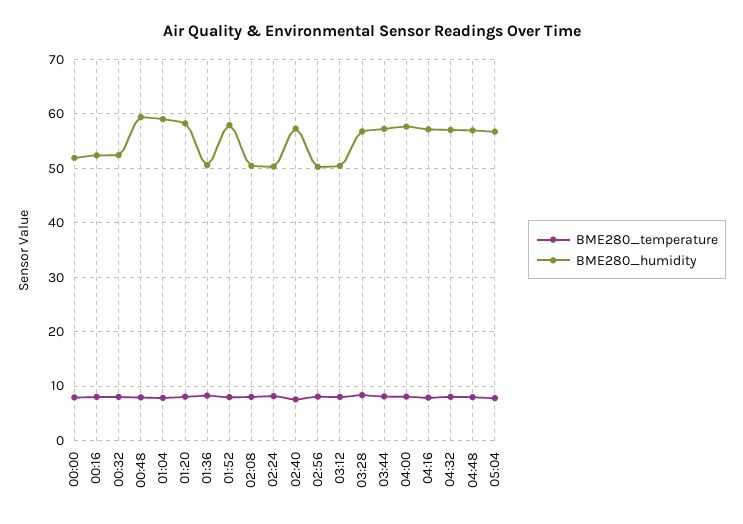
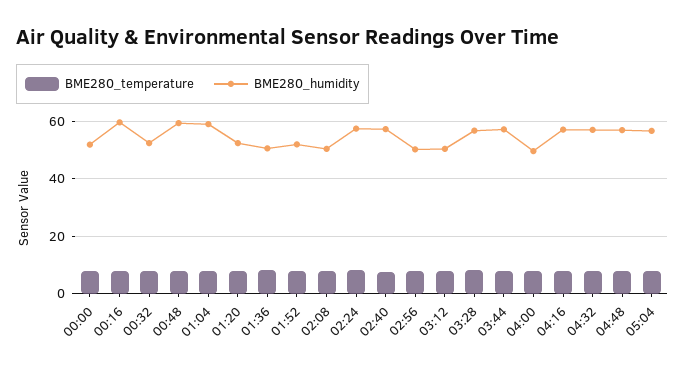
  {
    "BME280_temperature": {
      "00:00": 8,
      "00:16": 8,
      "00:32": 8,
      "00:48": 8,
      "01:04": 8,
      "01:20": 8,
      "01:36": 8,
      "01:52": 8,
      "02:08": 8,
      "02:24": 8,
      "02:40": 8,
      "02:56": 8,
      "03:12": 8,
      "03:28": 8,
      "03:44": 8,
      "04:00": 8,
      "04:16": 8,
      "04:32": 8,
      "04:48": 8,
      "05:04": 8
    },
    "BME280_humidity": {
      "00:00": 52,
-     "00:16": 52,
+     "00:16": 60,
      "00:32": 52,
      "00:48": 60,
      "01:04": 60,
-     "01:20": 58,
+     "01:20": 52.5,
      "01:36": 50,
-     "01:52": 58,
+     "01:52": 52.5,
      "02:08": 50,
-     "02:24": 50,
+     "02:24": 57.5,
      "02:40": 58,
      "02:56": 50,
      "03:12": 50,
      "03:28": 56,
      "03:44": 58,
-     "04:00": 58,
+     "04:00": 50,
      "04:16": 58,
      "04:32": 58,
      "04:48": 56,
      "05:04": 56
    }
  }

